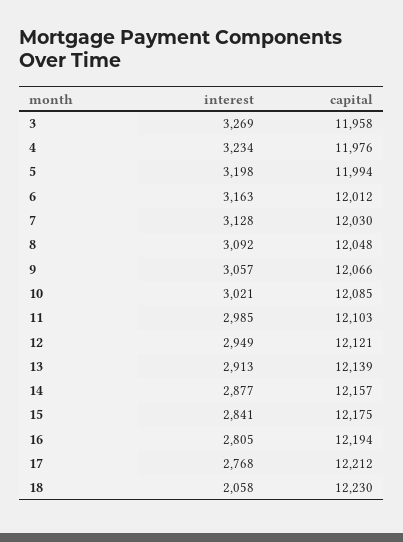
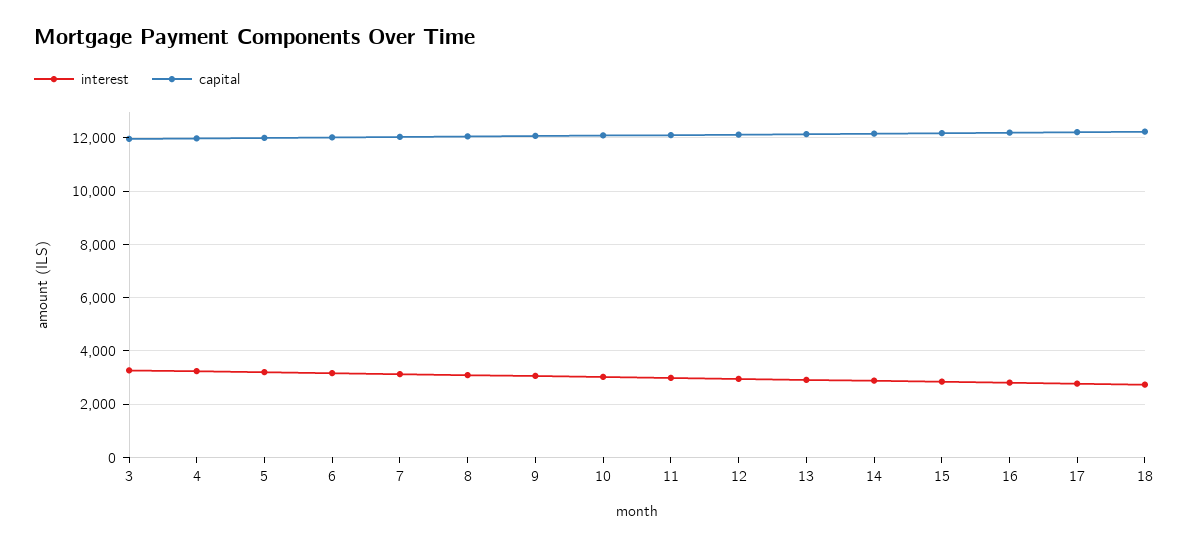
  {
    "interest": {
      "3": 3269,
      "4": 3234,
      "5": 3198,
      "6": 3163,
      "7": 3128,
      "8": 3092,
      "9": 3057,
      "10": 3021,
      "11": 2985,
      "12": 2949,
      "13": 2913,
      "14": 2877,
      "15": 2841,
      "16": 2805,
      "17": 2768,
-     "18": 2058
+     "18": 2750
    },
    "capital": {
      "3": 11958,
      "4": 11976,
      "5": 11994,
      "6": 12012,
      "7": 12030,
      "8": 12048,
      "9": 12066,
      "10": 12085,
      "11": 12103,
      "12": 12121,
      "13": 12139,
      "14": 12157,
      "15": 12175,
      "16": 12194,
      "17": 12212,
      "18": 12230
    }
  }

